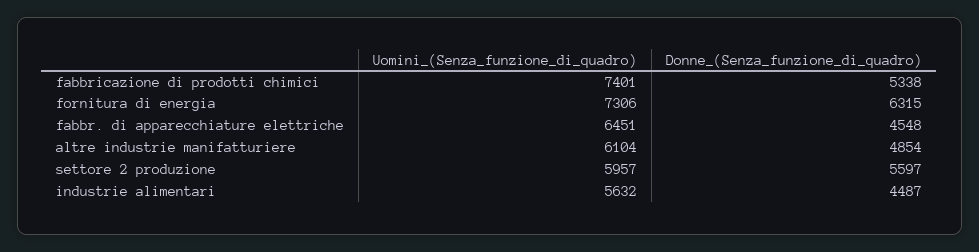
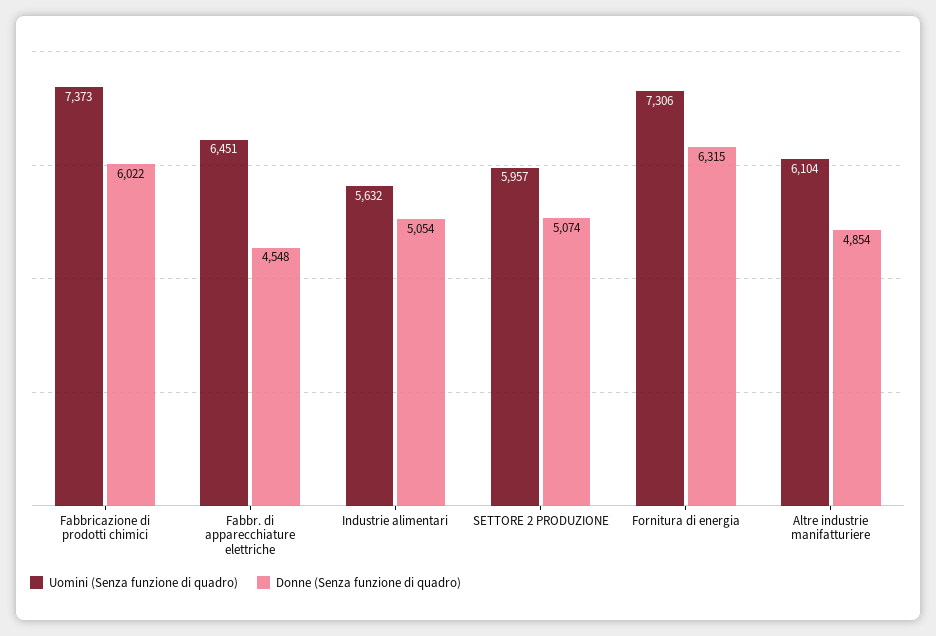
  {
    "Uomini_(Senza_funzione_di_quadro)": {
-     "fabbricazione di prodotti chimici": 7401,
+     "fabbricazione di prodotti chimici": 7373,
      "fornitura di energia": 7306,
      "fabbr. di apparecchiature elettriche": 6451,
      "altre industrie manifatturiere": 6104,
      "settore 2 produzione": 5957,
      "industrie alimentari": 5632
    },
    "Donne_(Senza_funzione_di_quadro)": {
-     "fabbricazione di prodotti chimici": 5338,
+     "fabbricazione di prodotti chimici": 6022,
      "fornitura di energia": 6315,
      "fabbr. di apparecchiature elettriche": 4548,
      "altre industrie manifatturiere": 4854,
-     "settore 2 produzione": 5597,
+     "settore 2 produzione": 5074,
-     "industrie alimentari": 4487
+     "industrie alimentari": 5054
    }
  }

